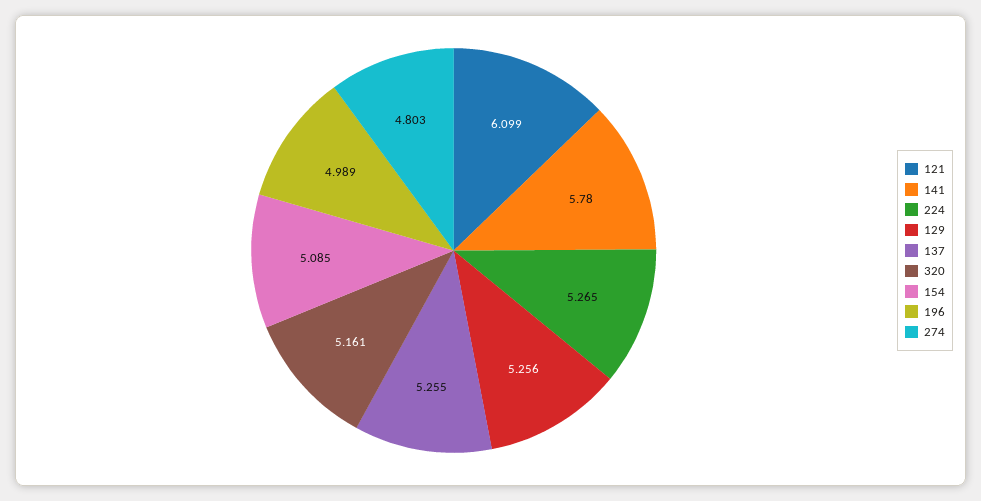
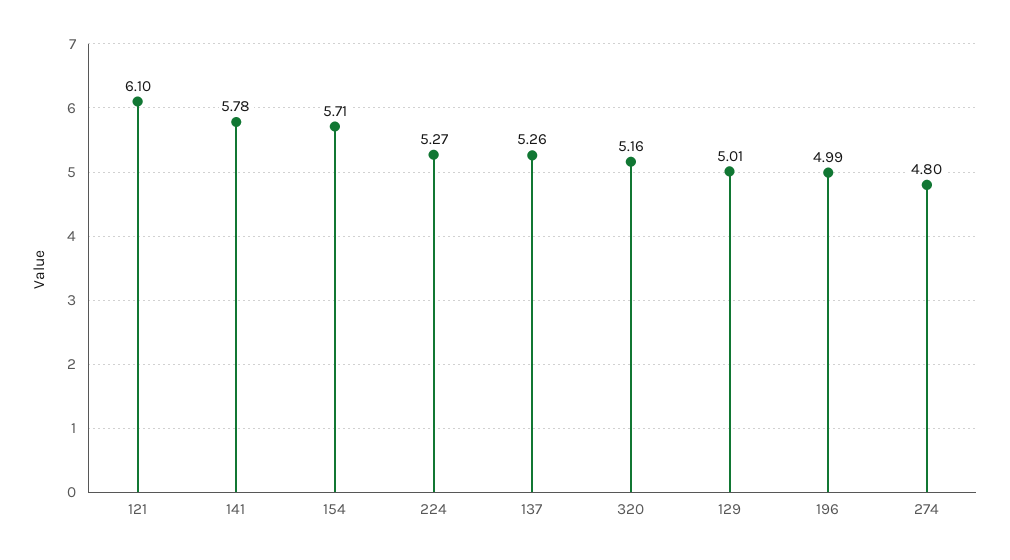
  {
    "121": 6.099,
    "141": 5.78,
    "224": 5.265,
-   "129": 5.256,
+   "129": 5.01,
    "137": 5.255,
    "320": 5.161,
-   "154": 5.085,
+   "154": 5.71,
    "196": 4.989,
    "274": 4.803
  }

